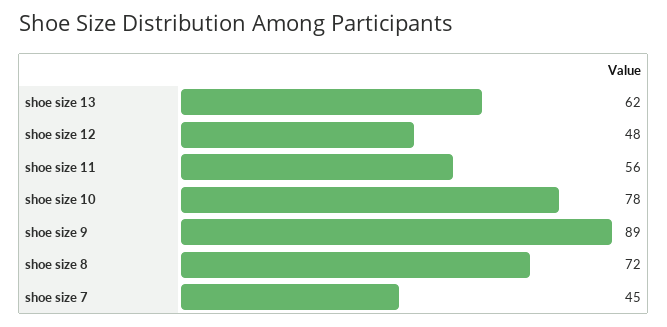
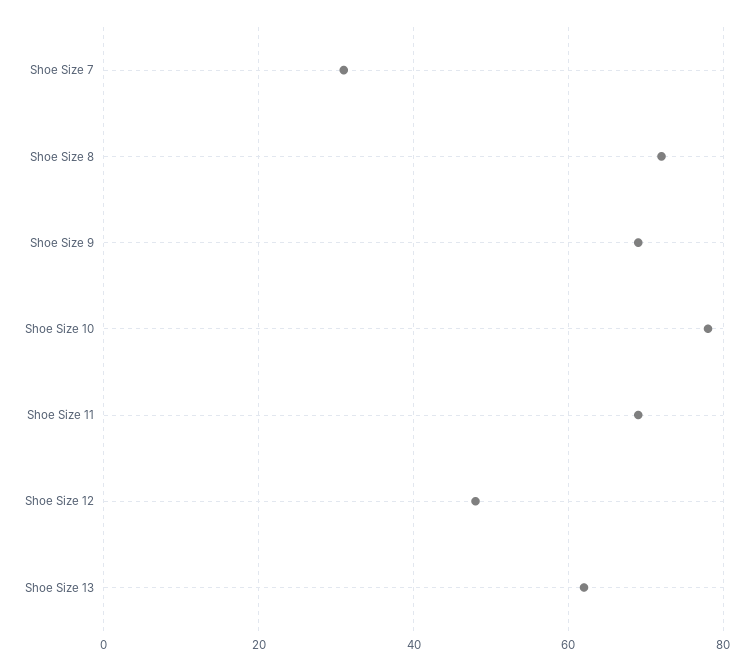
  {
    "shoe size 13": 62,
    "shoe size 12": 48,
-   "shoe size 11": 56,
+   "shoe size 11": 70,
    "shoe size 10": 78,
-   "shoe size 9": 89,
+   "shoe size 9": 70,
    "shoe size 8": 72,
-   "shoe size 7": 45
+   "shoe size 7": 30
  }

